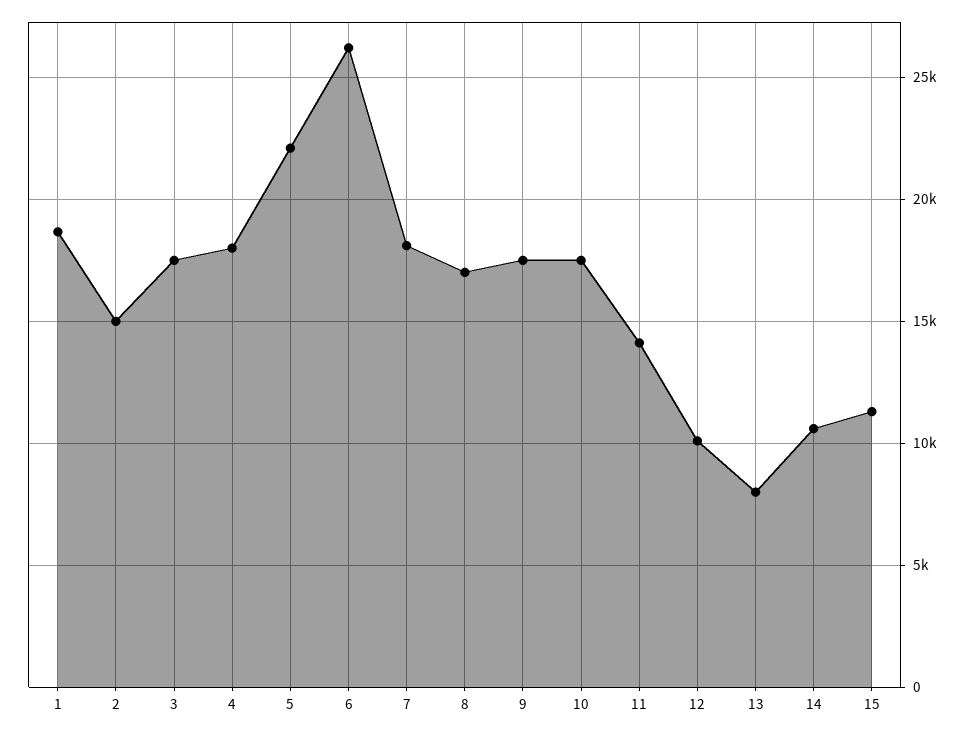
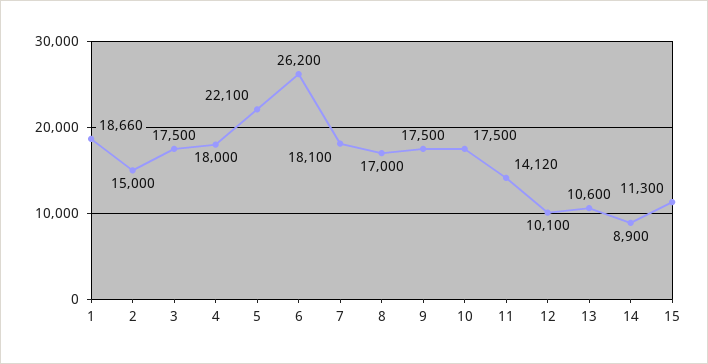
  {
    "1": 18660,
    "2": 15000,
    "3": 17500,
    "4": 18000,
    "5": 22100,
    "6": 26200,
    "7": 18100,
    "8": 17000,
    "9": 17500,
    "10": 17500,
    "11": 14120,
    "12": 10100,
-   "13": 8000,
+   "13": 10600,
-   "14": 10500,
+   "14": 8900,
    "15": 11300
  }

